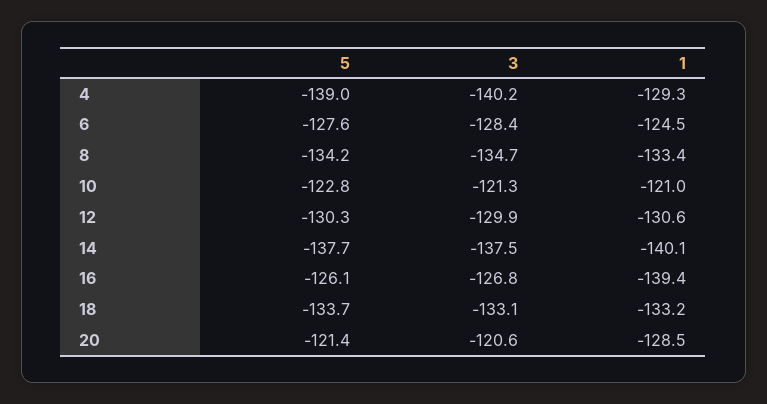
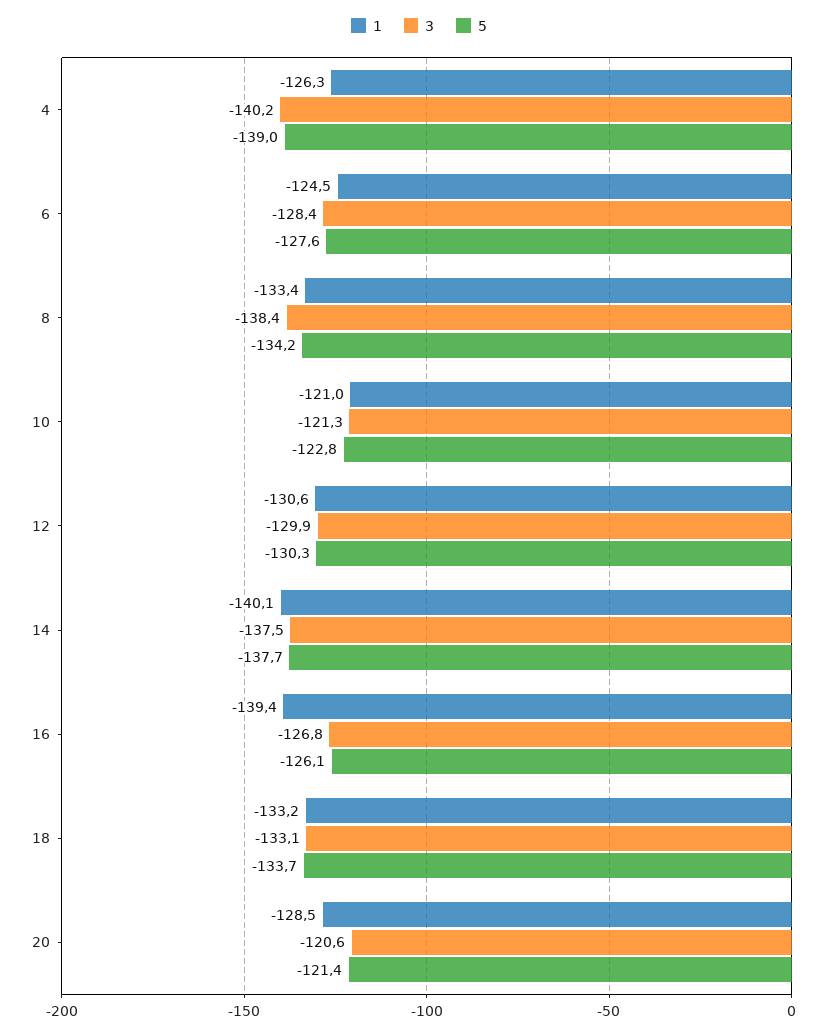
  {
    "5": {
      "4": -139,
      "6": -127.6,
      "8": -134.2,
      "10": -122.8,
      "12": -130.3,
      "14": -137.7,
      "16": -126.1,
      "18": -133.7,
      "20": -121.4
    },
    "3": {
      "4": -140.2,
      "6": -128.4,
-     "8": -134.7,
+     "8": -138.4,
      "10": -121.3,
      "12": -129.9,
      "14": -137.5,
      "16": -126.8,
      "18": -133.1,
      "20": -120.6
    },
    "1": {
-     "4": -129.3,
+     "4": -126.3,
      "6": -124.5,
      "8": -133.4,
      "10": -121,
      "12": -130.6,
      "14": -140.1,
      "16": -139.4,
      "18": -133.2,
      "20": -128.5
    }
  }

